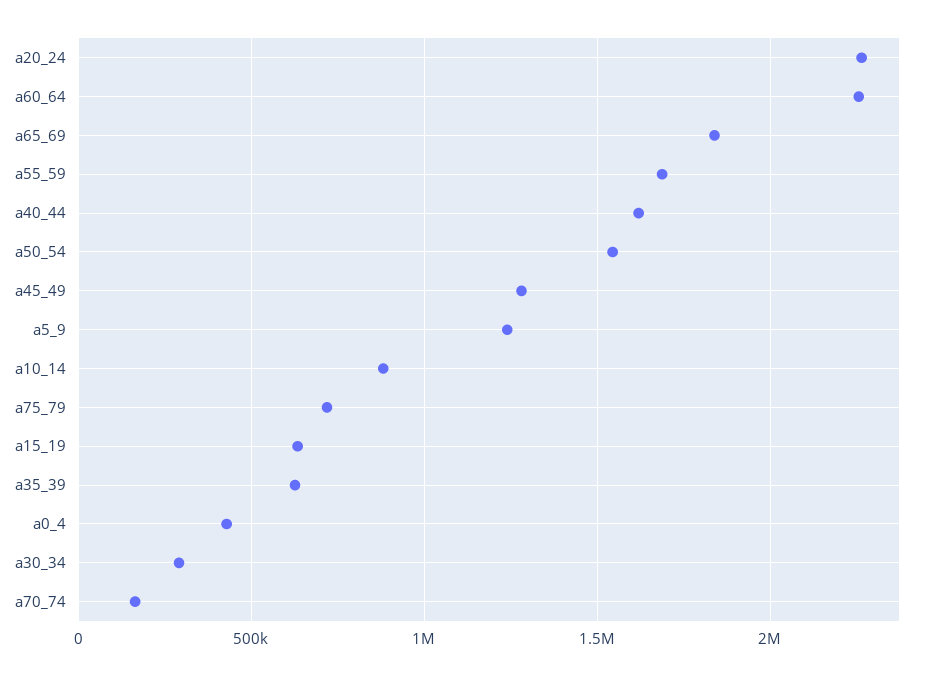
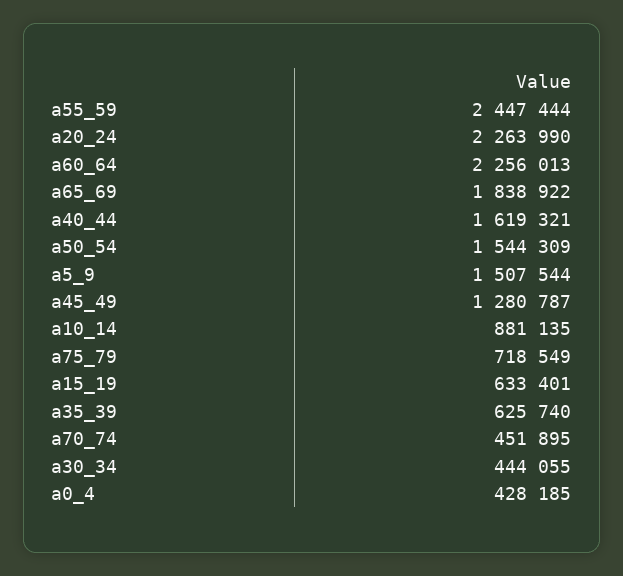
  {
    "a20_24": 2263990,
    "a60_64": 2256013,
    "a65_69": 1838922,
-   "a55_59": 1700000,
+   "a55_59": 2447444,
    "a40_44": 1619321,
    "a50_54": 1544309,
    "a45_49": 1280787,
-   "a5_9": 1250000,
+   "a5_9": 1507544,
    "a10_14": 881135,
    "a75_79": 718549,
    "a15_19": 633401,
    "a35_39": 625740,
    "a0_4": 428185,
-   "a30_34": 300000,
+   "a30_34": 444055,
-   "a70_74": 150000
+   "a70_74": 451895
  }

